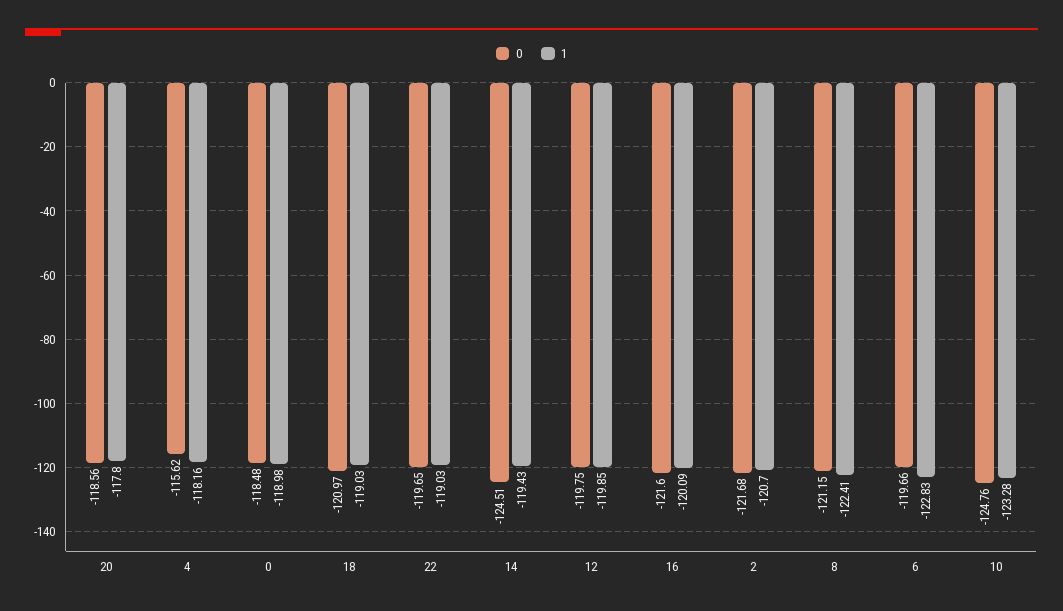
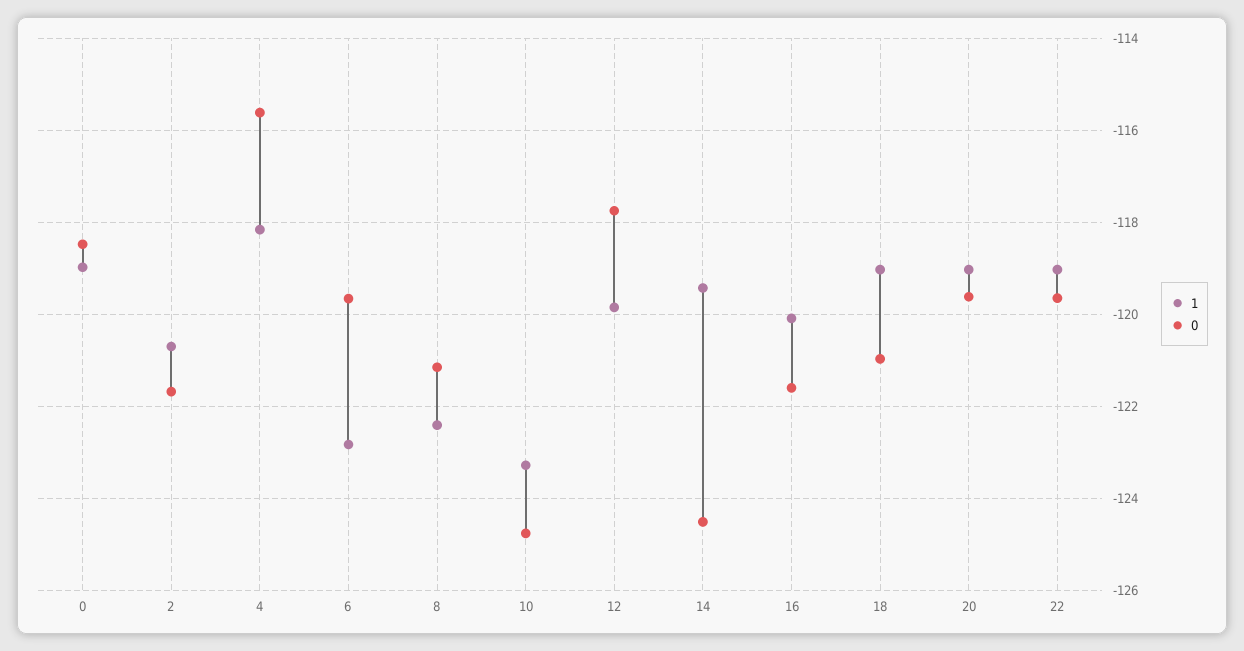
  {
    "0": {
-     "20": -118.56,
+     "20": -119.6,
      "4": -115.62,
      "0": -118.48,
      "18": -120.97,
      "22": -119.65,
      "14": -124.51,
-     "12": -119.75,
+     "12": -117.8,
      "16": -121.6,
      "2": -121.68,
      "8": -121.15,
      "6": -119.66,
      "10": -124.76
    },
    "1": {
-     "20": -117.8,
+     "20": -119,
      "4": -118.16,
      "0": -118.98,
      "18": -119.03,
      "22": -119.03,
      "14": -119.43,
      "12": -119.85,
      "16": -120.09,
      "2": -120.7,
      "8": -122.41,
      "6": -122.83,
      "10": -123.28
    }
  }

